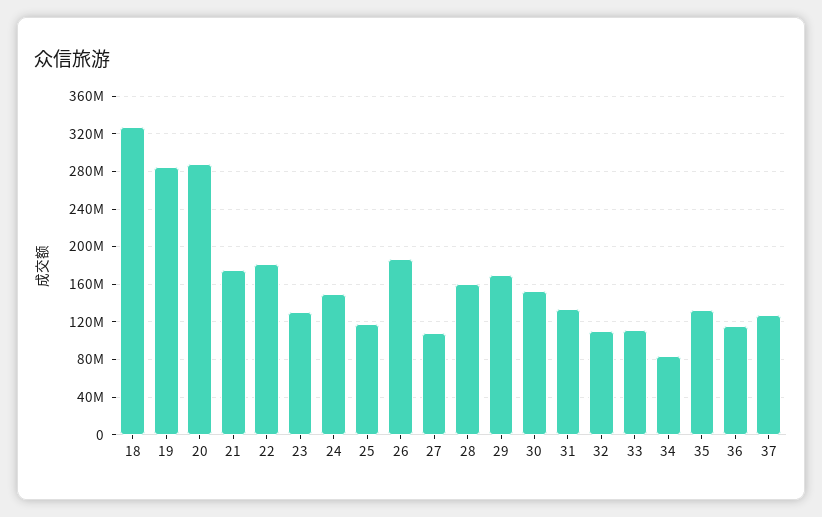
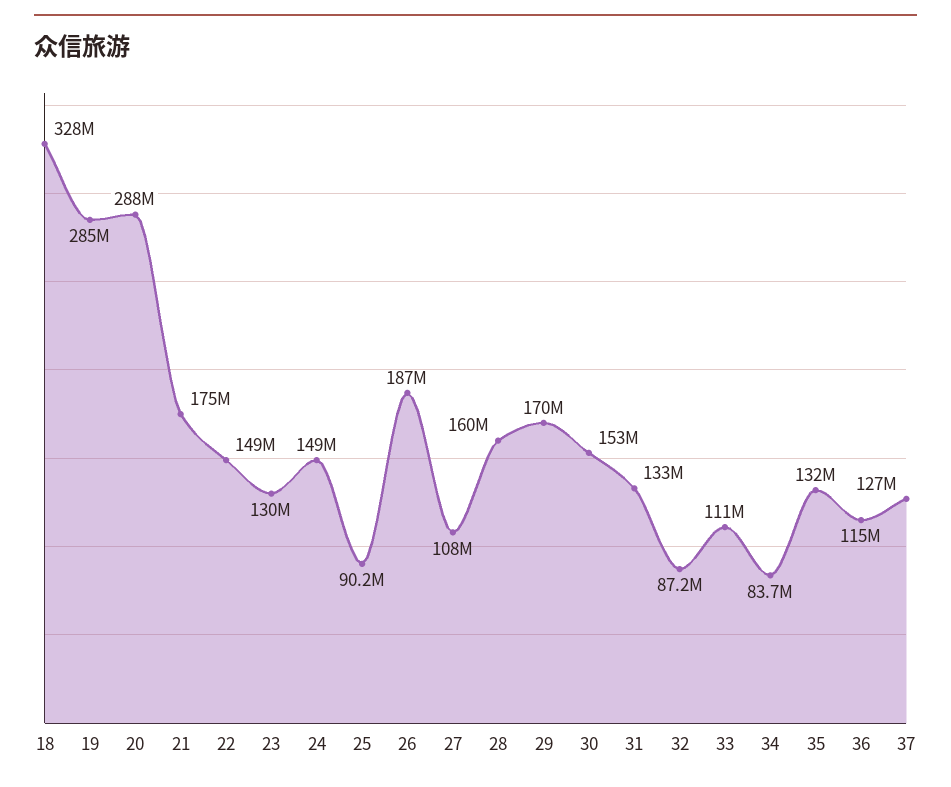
  {
    "18": 328000000,
    "19": 285000000,
    "20": 288000000,
    "21": 175000000,
-   "22": 180000000,
+   "22": 149000000,
    "23": 130000000,
    "24": 149000000,
-   "25": 120000000,
+   "25": 90200000,
    "26": 187000000,
    "27": 108000000,
    "28": 160000000,
    "29": 170000000,
    "30": 153000000,
    "31": 133000000,
-   "32": 110000000,
+   "32": 87200000,
    "33": 111000000,
    "34": 83700000,
    "35": 132000000,
    "36": 115000000,
    "37": 127000000
  }

